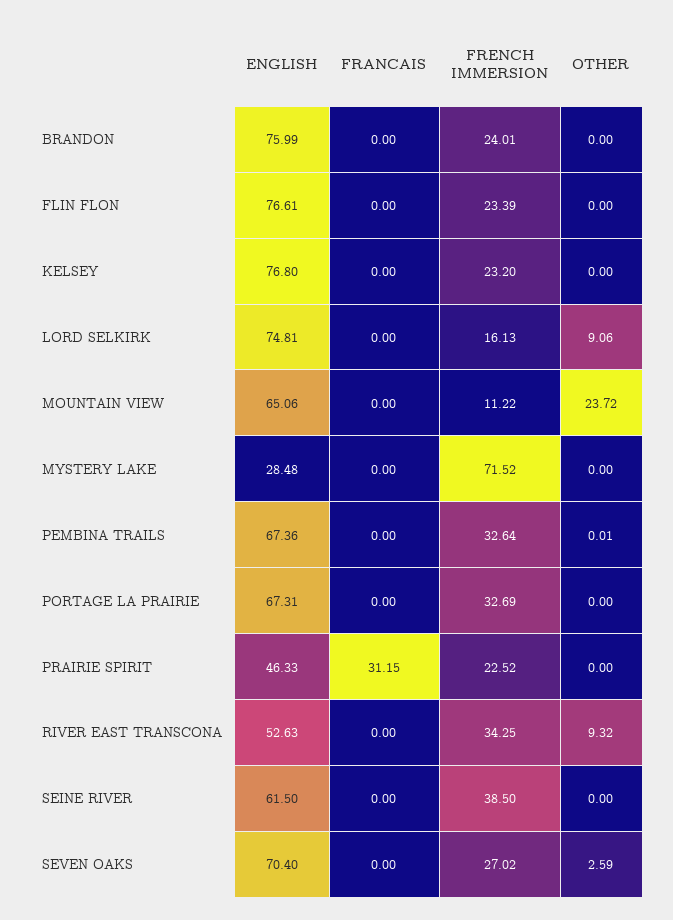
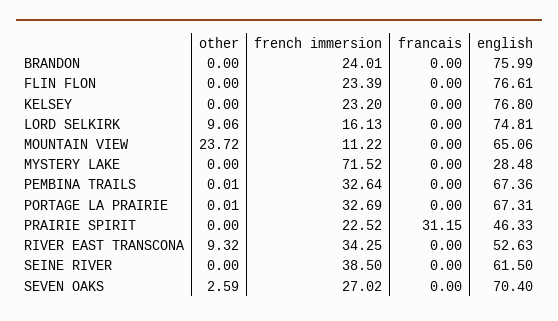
  {
    "ENGLISH": {
      "BRANDON": 75.99,
      "FLIN FLON": 76.61,
      "KELSEY": 76.8,
      "LORD SELKIRK": 74.81,
      "MOUNTAIN VIEW": 65.06,
      "MYSTERY LAKE": 28.48,
      "PEMBINA TRAILS": 67.36,
      "PORTAGE LA PRAIRIE": 67.31,
      "PRAIRIE SPIRIT": 46.33,
      "RIVER EAST TRANSCONA": 52.63,
      "SEINE RIVER": 61.5,
      "SEVEN OAKS": 70.4
    },
    "FRANCAIS": {
      "BRANDON": 0,
      "FLIN FLON": 0,
      "KELSEY": 0,
      "LORD SELKIRK": 0,
      "MOUNTAIN VIEW": 0,
      "MYSTERY LAKE": 0,
      "PEMBINA TRAILS": 0,
      "PORTAGE LA PRAIRIE": 0,
      "PRAIRIE SPIRIT": 31.15,
      "RIVER EAST TRANSCONA": 0,
      "SEINE RIVER": 0,
      "SEVEN OAKS": 0
    },
    "FRENCH IMMERSION": {
      "BRANDON": 24.01,
      "FLIN FLON": 23.39,
      "KELSEY": 23.2,
      "LORD SELKIRK": 16.13,
      "MOUNTAIN VIEW": 11.22,
      "MYSTERY LAKE": 71.52,
      "PEMBINA TRAILS": 32.64,
      "PORTAGE LA PRAIRIE": 32.69,
      "PRAIRIE SPIRIT": 22.52,
      "RIVER EAST TRANSCONA": 34.25,
      "SEINE RIVER": 38.5,
      "SEVEN OAKS": 27.02
    },
    "OTHER": {
      "BRANDON": 0,
      "FLIN FLON": 0,
      "KELSEY": 0,
      "LORD SELKIRK": 9.06,
      "MOUNTAIN VIEW": 23.72,
      "MYSTERY LAKE": 0,
      "PEMBINA TRAILS": 0.01,
-     "PORTAGE LA PRAIRIE": 0,
+     "PORTAGE LA PRAIRIE": 0.01,
      "PRAIRIE SPIRIT": 0,
      "RIVER EAST TRANSCONA": 9.32,
      "SEINE RIVER": 0,
      "SEVEN OAKS": 2.59
    }
  }

